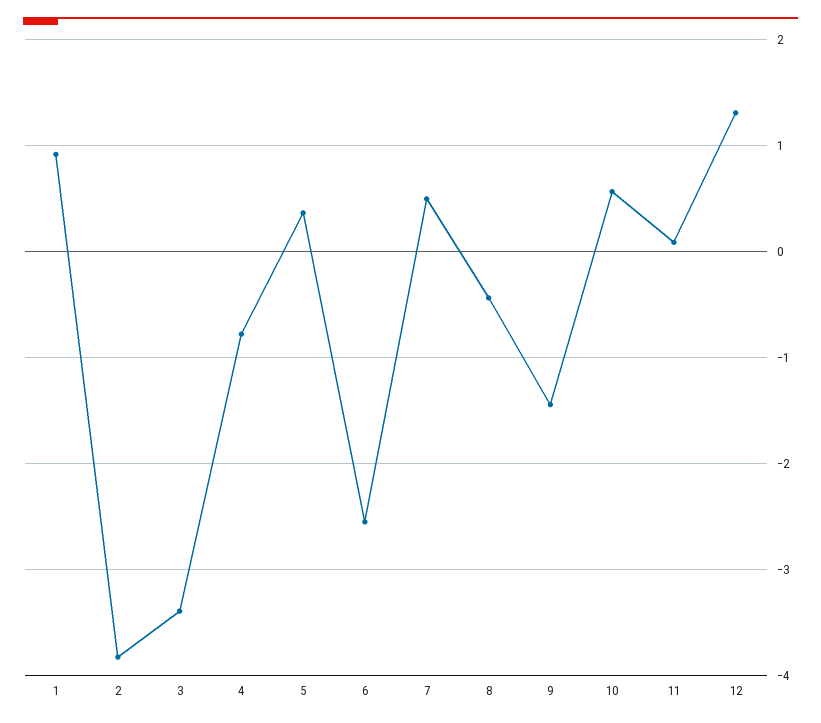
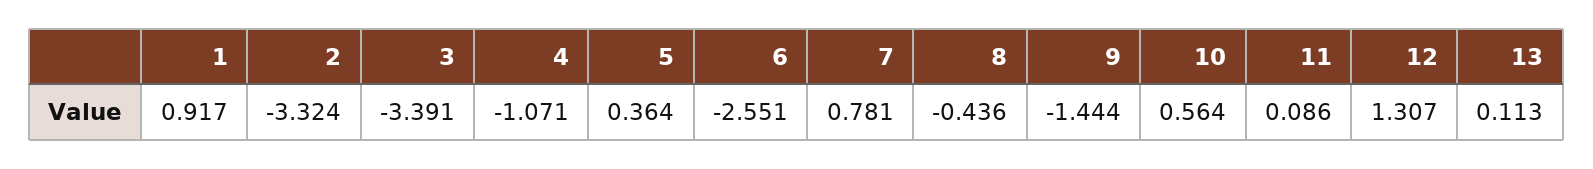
  {
    "1": 0.917,
-   "2": -3.8,
+   "2": -3.324,
    "3": -3.391,
-   "4": -0.8,
+   "4": -1.071,
    "5": 0.364,
    "6": -2.551,
-   "7": 0.5,
+   "7": 0.781,
    "8": -0.436,
    "9": -1.444,
    "10": 0.564,
    "11": 0.086,
-   "12": 1.307
+   "12": 1.307,
+   "13": 0.113
  }

